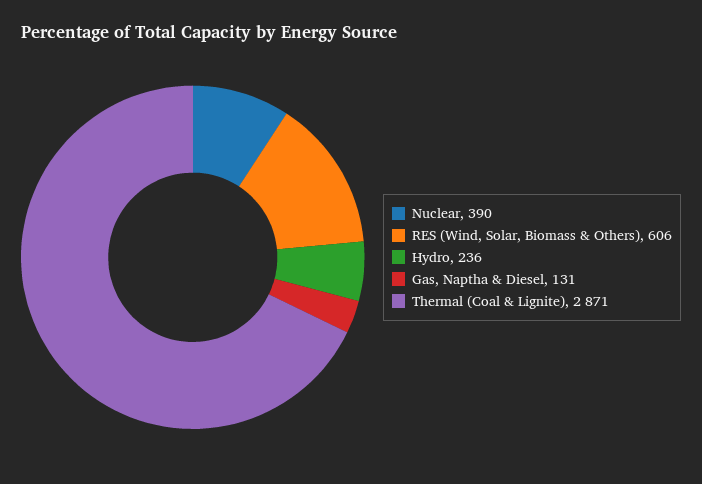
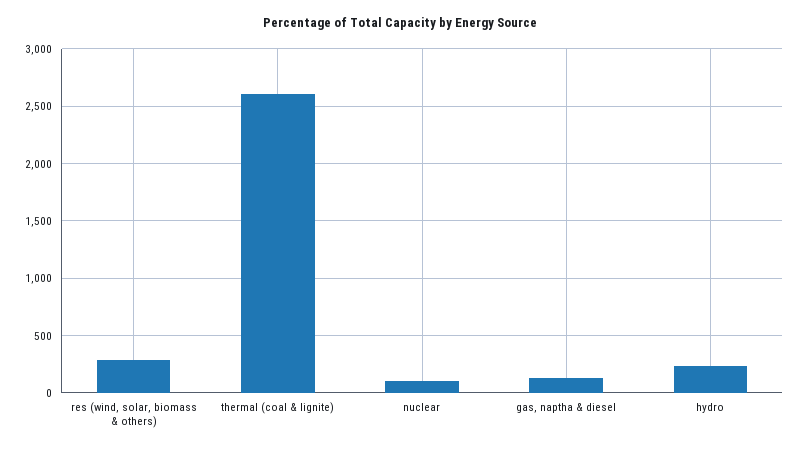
  {
-   "Nuclear": 390,
+   "Nuclear": 100,
-   "RES (Wind, Solar, Biomass & Others)": 606,
+   "RES (Wind, Solar, Biomass & Others)": 300,
    "Hydro": 236,
    "Gas, Naptha & Diesel": 131,
-   "Thermal (Coal & Lignite)": 2871
+   "Thermal (Coal & Lignite)": 2600
  }

